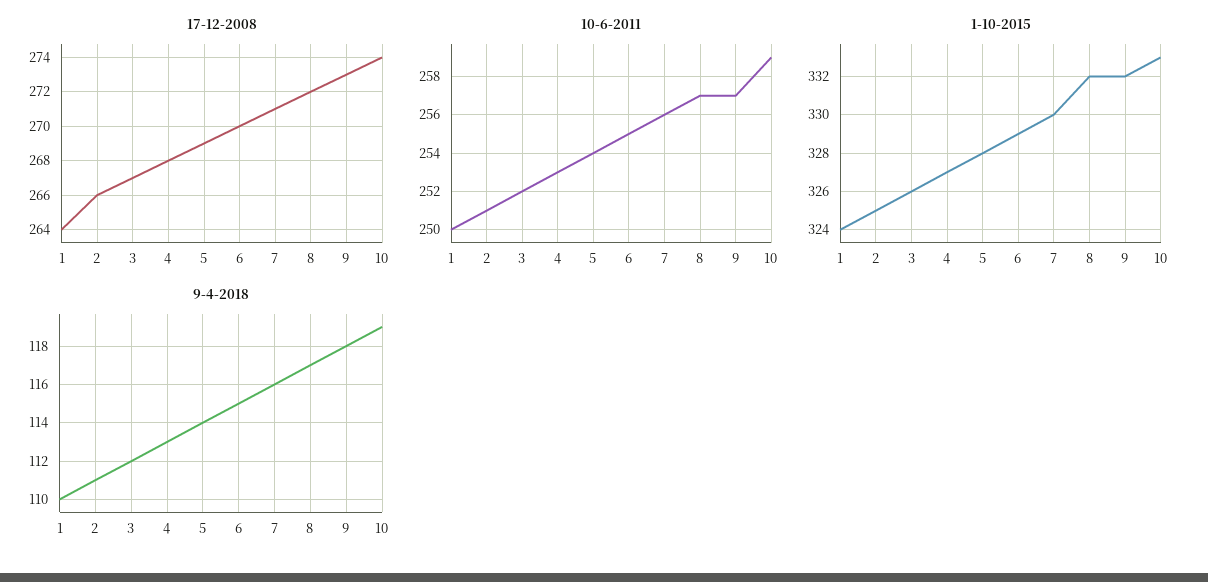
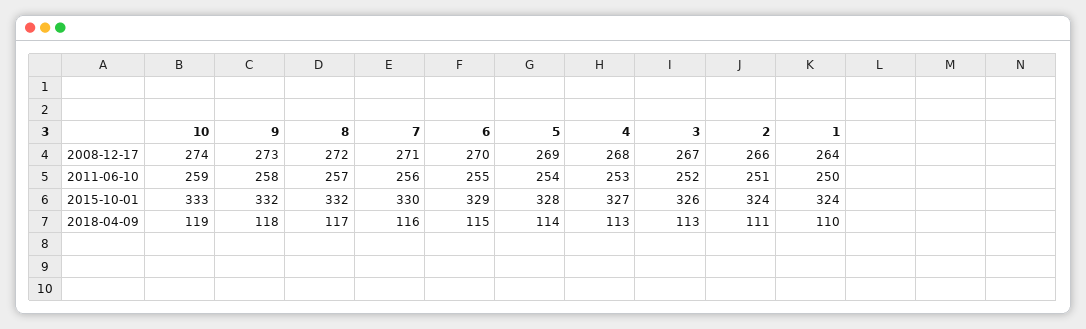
  {
    "17-12-2008": {
      "1": 264,
      "2": 266,
      "3": 267,
      "4": 268,
      "5": 269,
      "6": 270,
      "7": 271,
      "8": 272,
      "9": 273,
      "10": 274
    },
    "10-6-2011": {
      "1": 250,
      "2": 251,
      "3": 252,
      "4": 253,
      "5": 254,
      "6": 255,
      "7": 256,
      "8": 257,
-     "9": 257,
+     "9": 258,
      "10": 259
    },
    "1-10-2015": {
      "1": 324,
-     "2": 325,
+     "2": 324,
      "3": 326,
      "4": 327,
      "5": 328,
      "6": 329,
      "7": 330,
      "8": 332,
      "9": 332,
      "10": 333
    },
    "9-4-2018": {
      "1": 110,
      "2": 111,
-     "3": 112,
+     "3": 113,
      "4": 113,
      "5": 114,
      "6": 115,
      "7": 116,
      "8": 117,
      "9": 118,
      "10": 119
    }
  }

